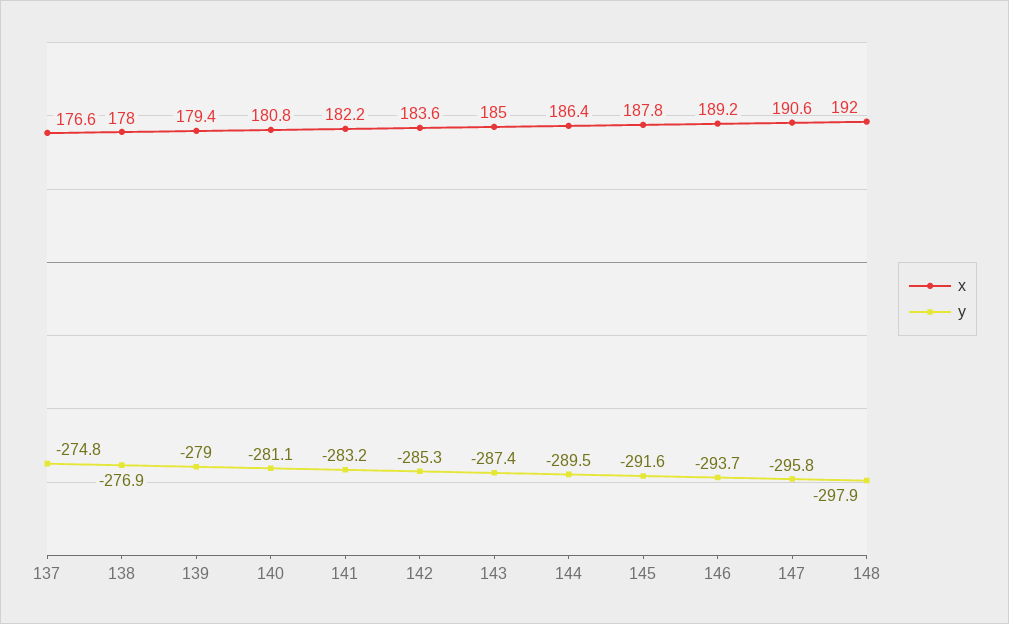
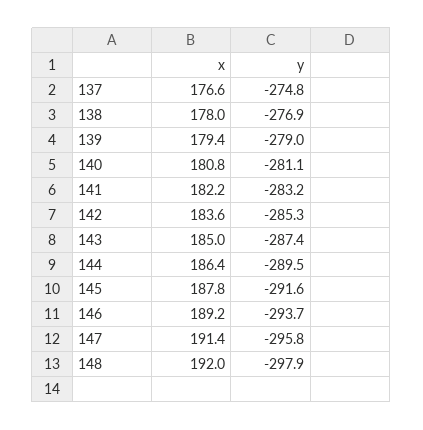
  {
    "x": {
      "137": 176.6,
      "138": 178,
      "139": 179.4,
      "140": 180.8,
      "141": 182.2,
      "142": 183.6,
      "143": 185,
      "144": 186.4,
      "145": 187.8,
      "146": 189.2,
-     "147": 190.6,
+     "147": 191.4,
      "148": 192
    },
    "y": {
      "137": -274.8,
      "138": -276.9,
      "139": -279,
      "140": -281.1,
      "141": -283.2,
      "142": -285.3,
      "143": -287.4,
      "144": -289.5,
      "145": -291.6,
      "146": -293.7,
      "147": -295.8,
      "148": -297.9
    }
  }

